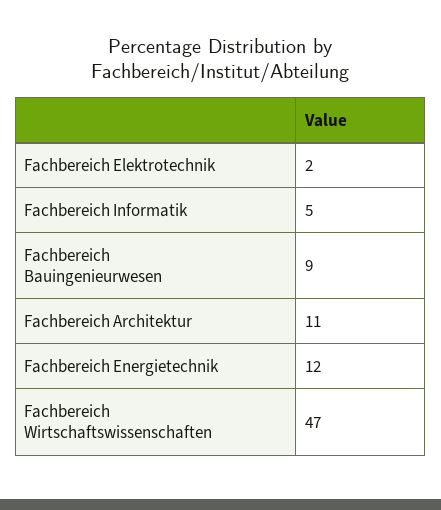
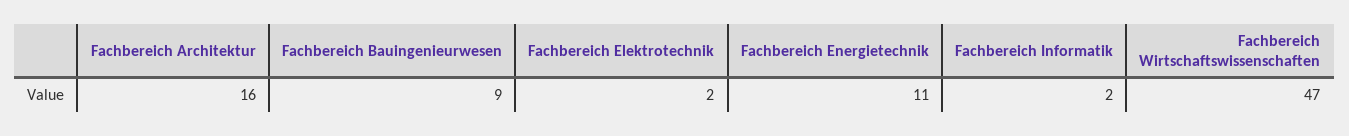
  {
    "Fachbereich Elektrotechnik": 2,
-   "Fachbereich Informatik": 5,
+   "Fachbereich Informatik": 2,
    "Fachbereich Bauingenieurwesen": 9,
-   "Fachbereich Architektur": 11,
+   "Fachbereich Architektur": 16,
-   "Fachbereich Energietechnik": 12,
+   "Fachbereich Energietechnik": 11,
    "Fachbereich Wirtschaftswissenschaften": 47
  }

